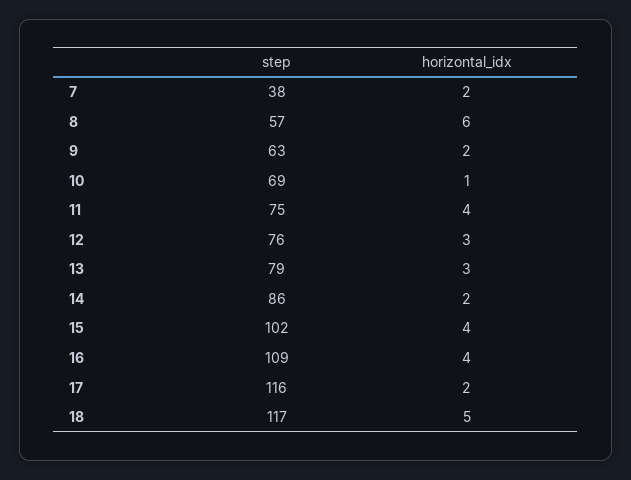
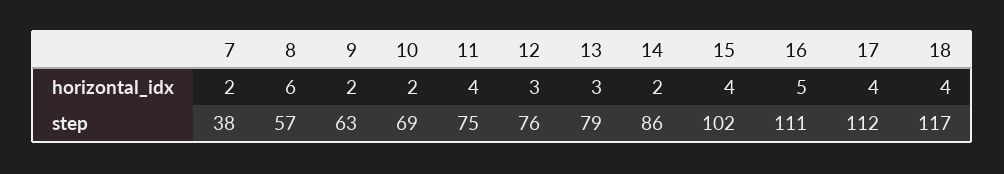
  {
    "step": {
      "7": 38,
      "8": 57,
      "9": 63,
      "10": 69,
      "11": 75,
      "12": 76,
      "13": 79,
      "14": 86,
      "15": 102,
-     "16": 109,
+     "16": 111,
-     "17": 116,
+     "17": 112,
      "18": 117
    },
    "horizontal_idx": {
      "7": 2,
      "8": 6,
      "9": 2,
-     "10": 1,
+     "10": 2,
      "11": 4,
      "12": 3,
      "13": 3,
      "14": 2,
      "15": 4,
-     "16": 4,
+     "16": 5,
-     "17": 2,
+     "17": 4,
-     "18": 5
+     "18": 4
    }
  }

